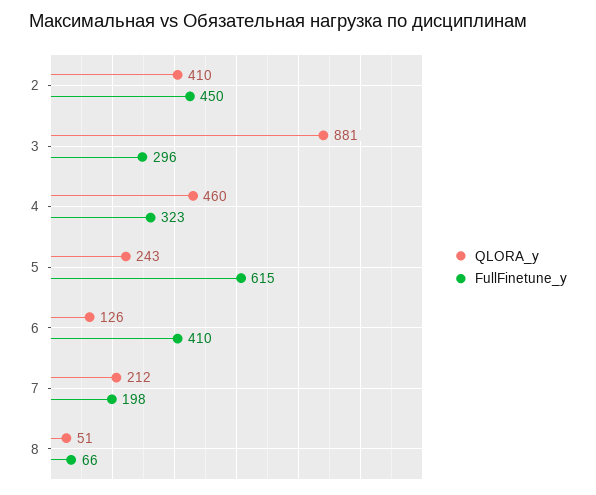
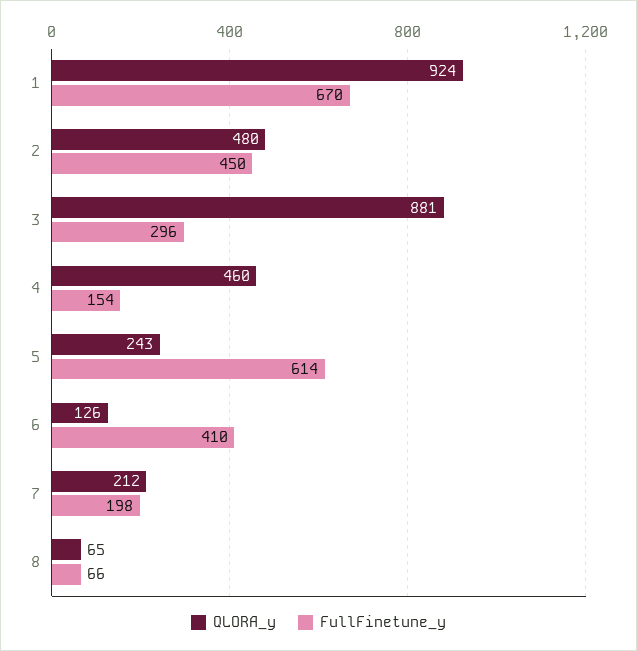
  {
    "QLORA_y": {
-     "2": 410,
+     "2": 480,
      "3": 881,
      "4": 460,
      "5": 243,
      "6": 126,
      "7": 212,
-     "8": 51
+     "8": 65,
+     "1": 924
    },
    "FullFinetune_y": {
      "2": 450,
      "3": 296,
-     "4": 323,
+     "4": 154,
-     "5": 615,
+     "5": 614,
      "6": 410,
      "7": 198,
-     "8": 66
+     "8": 66,
+     "1": 670
    }
  }

